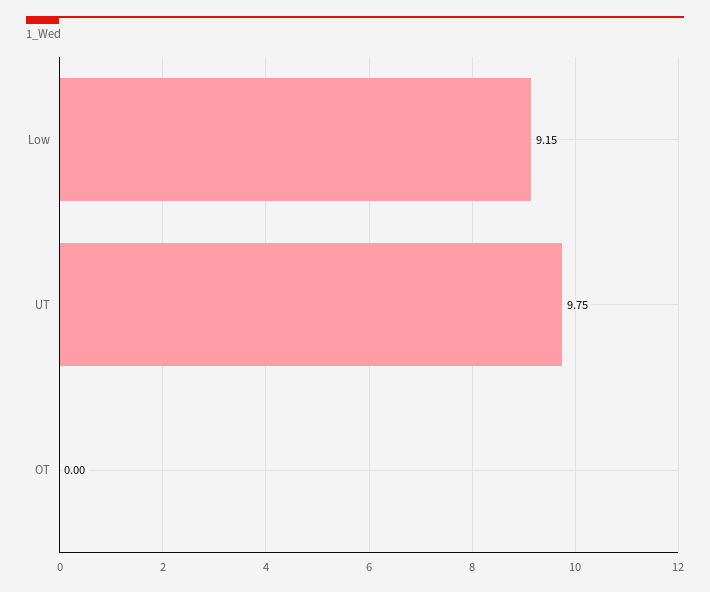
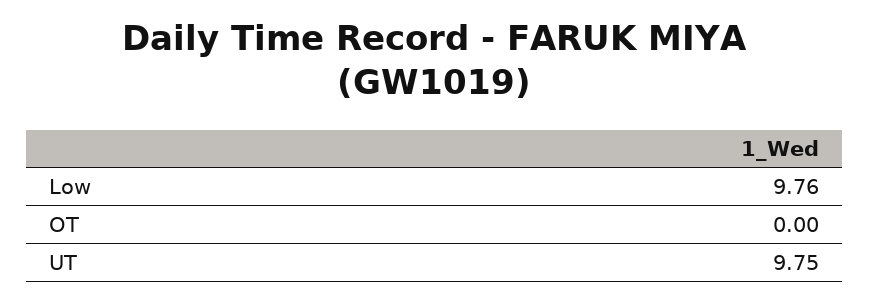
  {
-   "Low": 9.15,
+   "Low": 9.76,
    "UT": 9.75,
    "OT": 0
  }

